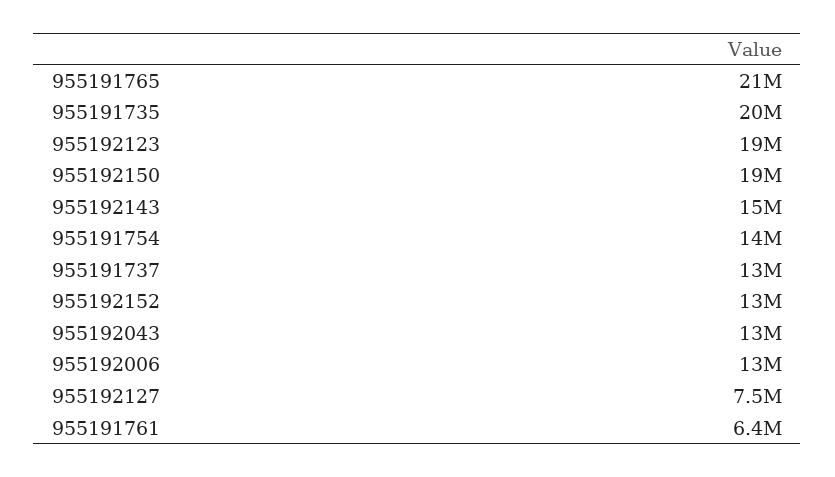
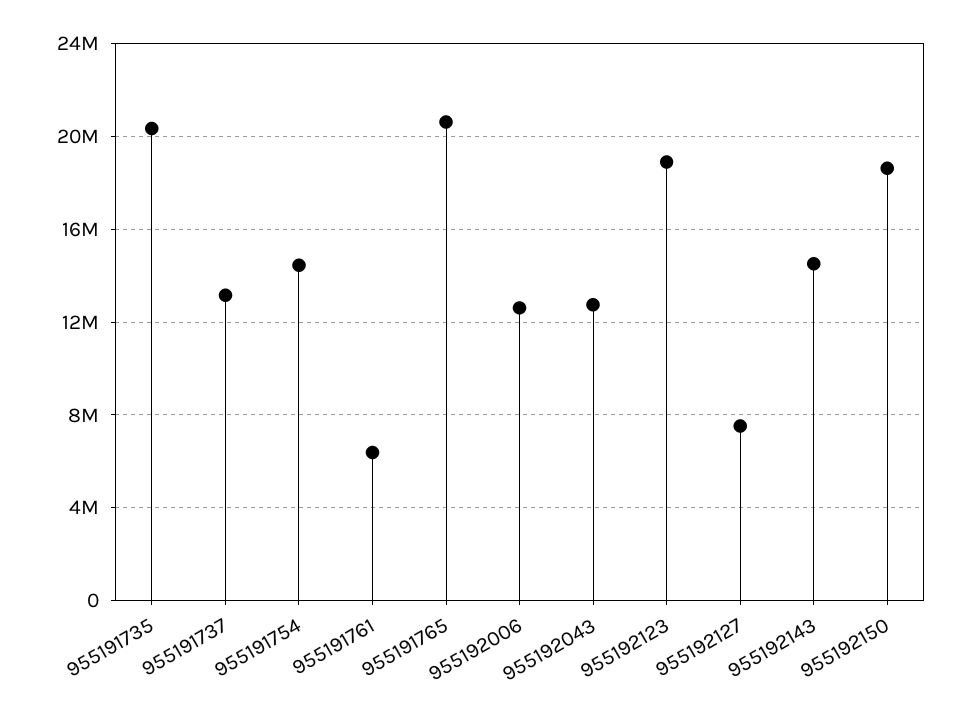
  {
    "955191765": 21000000,
    "955191735": 20000000,
    "955192123": 19000000,
    "955192150": 19000000,
    "955192143": 15000000,
    "955191754": 14000000,
    "955191737": 13000000,
-   "955192152": 13000000,
    "955192043": 13000000,
    "955192006": 13000000,
    "955192127": 7500000,
    "955191761": 6400000
  }

